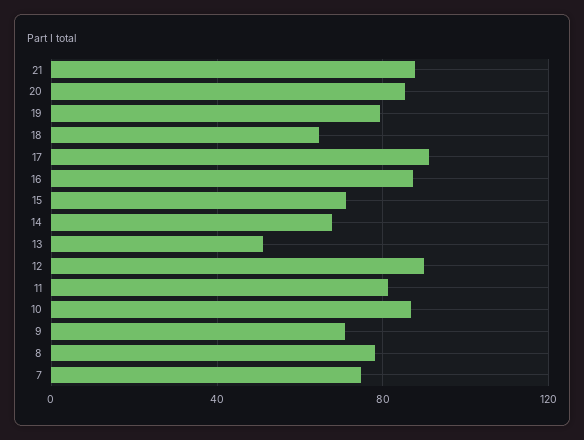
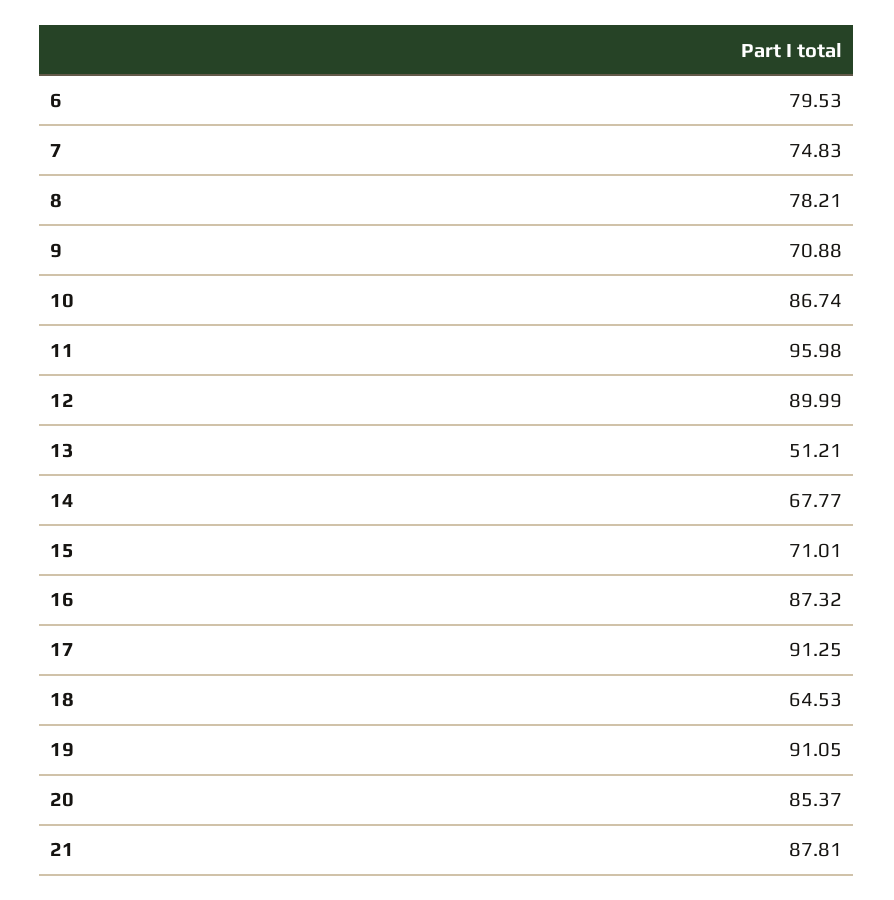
  {
    "21": 87.81,
    "20": 85.37,
-   "19": 80,
+   "19": 91.05,
    "18": 64.53,
    "17": 91.25,
    "16": 87.32,
    "15": 71.01,
    "14": 67.77,
    "13": 51.21,
    "12": 89.99,
-   "11": 80,
+   "11": 95.98,
    "10": 86.74,
    "9": 70.88,
    "8": 78.21,
-   "7": 74.83
+   "7": 74.83,
+   "6": 79.53
  }

